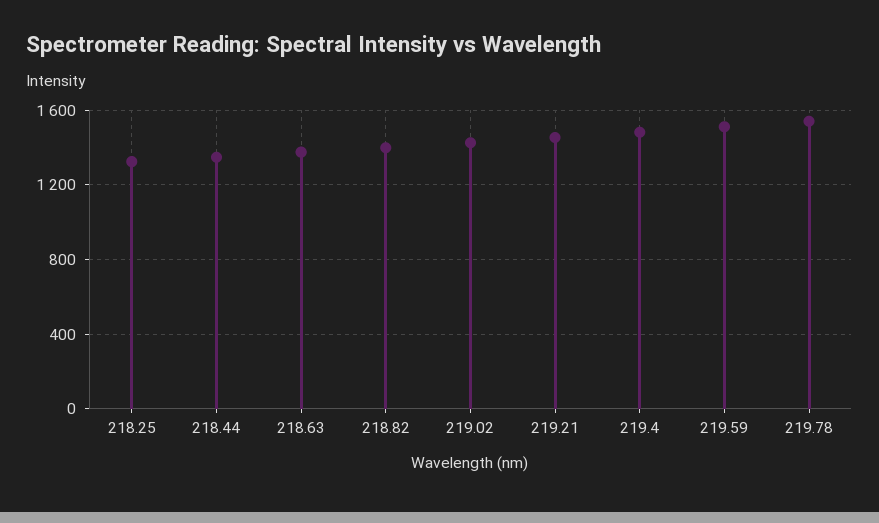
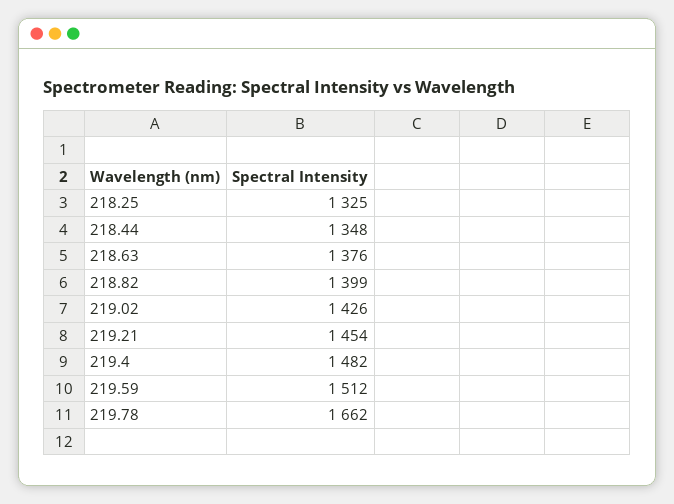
  {
    "218.25": 1325,
    "218.44": 1348,
    "218.63": 1376,
    "218.82": 1399,
    "219.02": 1426,
    "219.21": 1454,
    "219.4": 1482,
    "219.59": 1512,
-   "219.78": 1550
+   "219.78": 1662
  }

